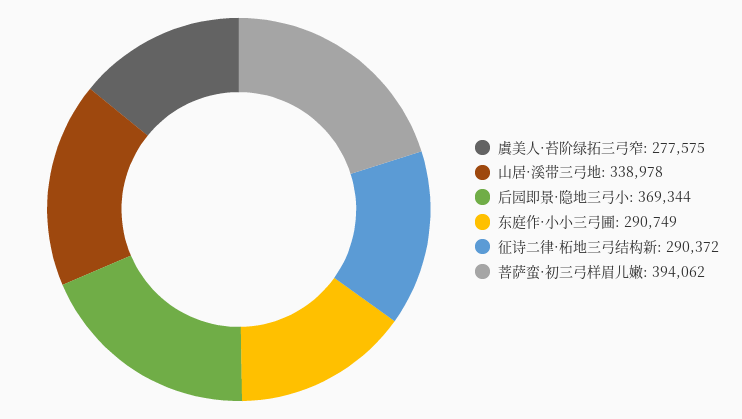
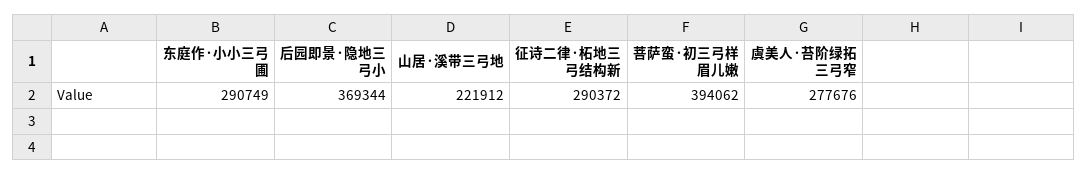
  {
-   "虞美人·苔阶绿拓三弓窄": 277575,
+   "虞美人·苔阶绿拓三弓窄": 277676,
-   "山居·溪带三弓地": 338978,
+   "山居·溪带三弓地": 221912,
    "后园即景·隐地三弓小": 369344,
    "东庭作·小小三弓圃": 290749,
    "征诗二律·柘地三弓结构新": 290372,
    "菩萨蛮·初三弓样眉儿嫩": 394062
  }

